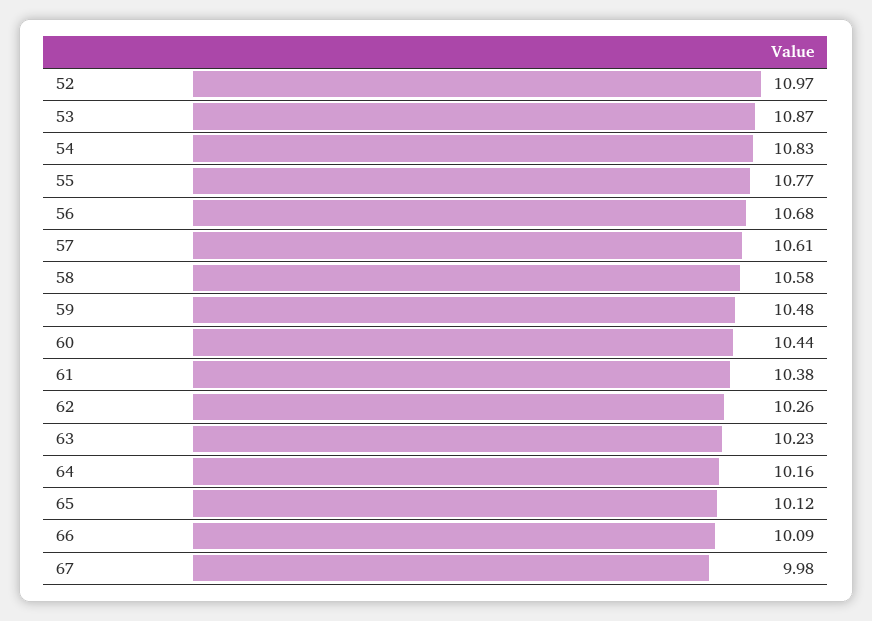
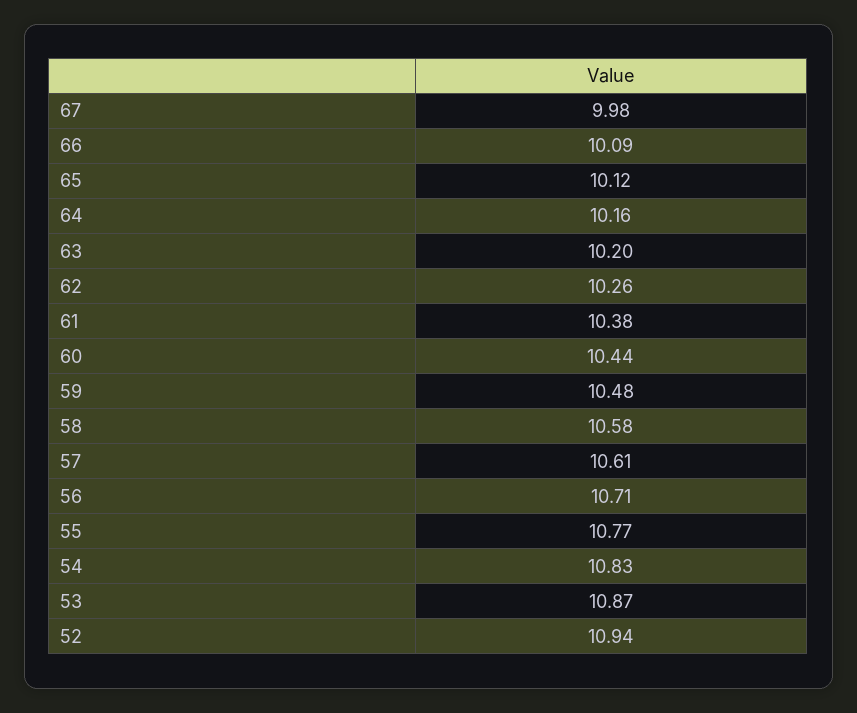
  {
-   "52": 10.97,
+   "52": 10.94,
    "53": 10.87,
    "54": 10.83,
    "55": 10.77,
-   "56": 10.68,
+   "56": 10.71,
    "57": 10.61,
    "58": 10.58,
    "59": 10.48,
    "60": 10.44,
    "61": 10.38,
    "62": 10.26,
-   "63": 10.23,
+   "63": 10.2,
    "64": 10.16,
    "65": 10.12,
    "66": 10.09,
    "67": 9.98
  }

